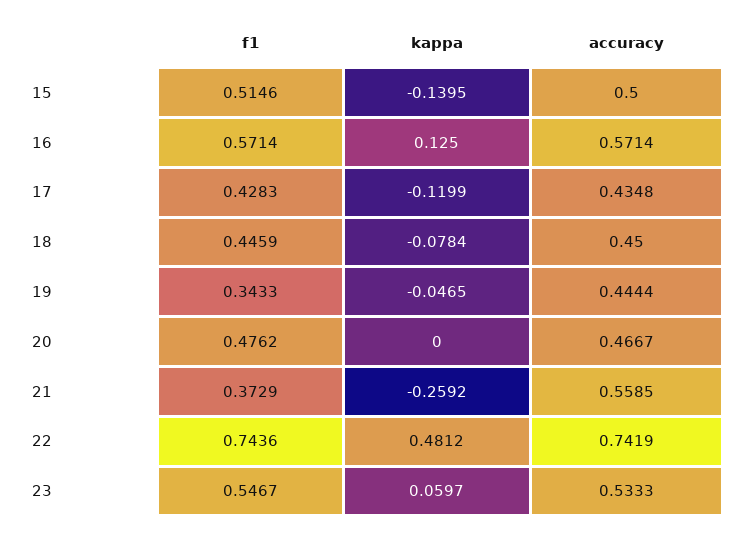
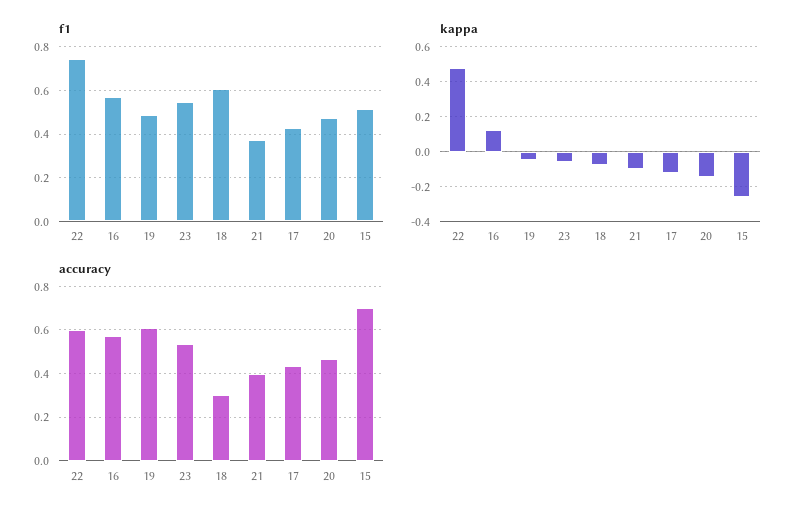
  {
    "f1": {
      "15": 0.5146,
      "16": 0.5714,
      "17": 0.4283,
-     "18": 0.4459,
+     "18": 0.6,
-     "19": 0.3433,
+     "19": 0.5,
      "20": 0.4762,
      "21": 0.3729,
      "22": 0.7436,
      "23": 0.5467
    },
    "kappa": {
-     "15": -0.1395,
+     "15": -0.25,
      "16": 0.125,
      "17": -0.1199,
      "18": -0.0784,
      "19": -0.0465,
-     "20": 0,
+     "20": -0.15,
-     "21": -0.2592,
+     "21": -0.1,
      "22": 0.4812,
-     "23": 0.0597
+     "23": -0.05
    },
    "accuracy": {
-     "15": 0.5,
+     "15": 0.7,
      "16": 0.5714,
      "17": 0.4348,
-     "18": 0.45,
+     "18": 0.3,
-     "19": 0.4444,
+     "19": 0.6,
      "20": 0.4667,
-     "21": 0.5585,
+     "21": 0.4,
-     "22": 0.7419,
+     "22": 0.6,
      "23": 0.5333
    }
  }

